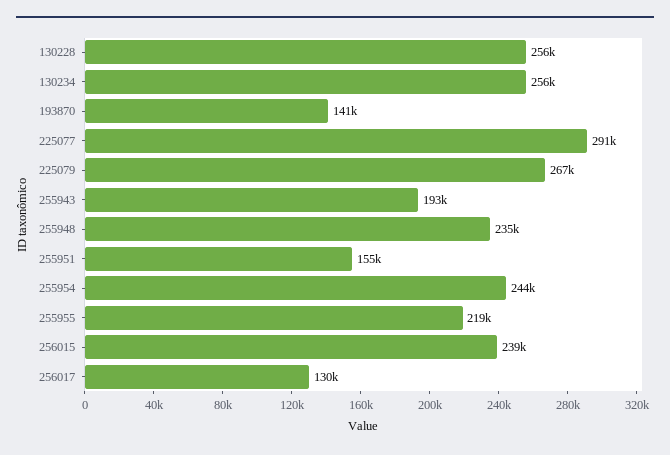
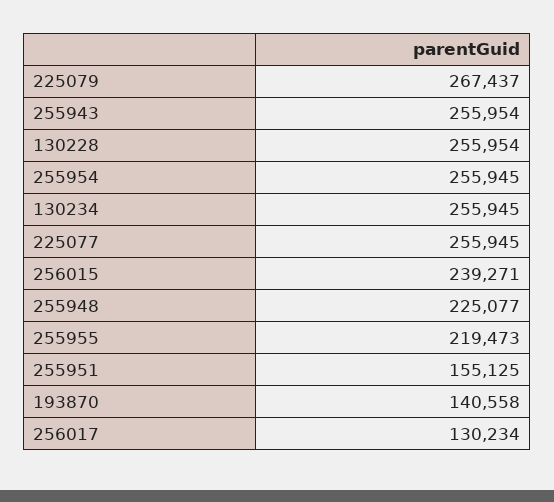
  {
    "130228": 255954,
    "130234": 255945,
    "193870": 140558,
-   "225077": 291000,
+   "225077": 255945,
    "225079": 267437,
-   "255943": 193000,
+   "255943": 255954,
-   "255948": 235000,
+   "255948": 225077,
    "255951": 155125,
-   "255954": 244000,
+   "255954": 255945,
    "255955": 219473,
    "256015": 239271,
    "256017": 130234
  }

